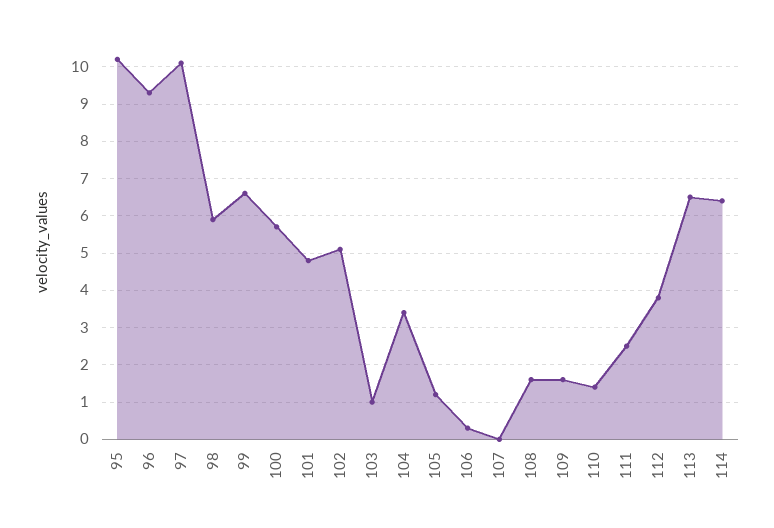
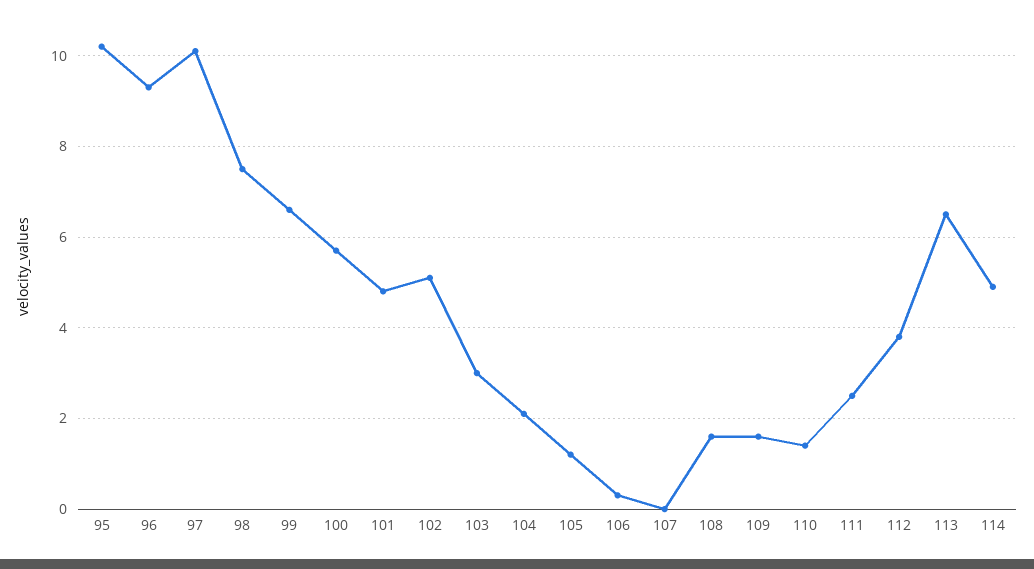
  {
    "95": 10,
    "96": 9.5,
    "97": 10,
-   "98": 6,
+   "98": 7.5,
    "99": 6.5,
    "100": 5.5,
    "101": 5,
    "102": 5,
-   "103": 1,
+   "103": 3,
-   "104": 3.5,
+   "104": 2,
    "105": 1,
    "106": 0.5,
    "107": 0,
    "108": 1.5,
    "109": 1.5,
    "110": 1.5,
    "111": 2.5,
    "112": 4,
    "113": 6.5,
-   "114": 6.5
+   "114": 5
  }

